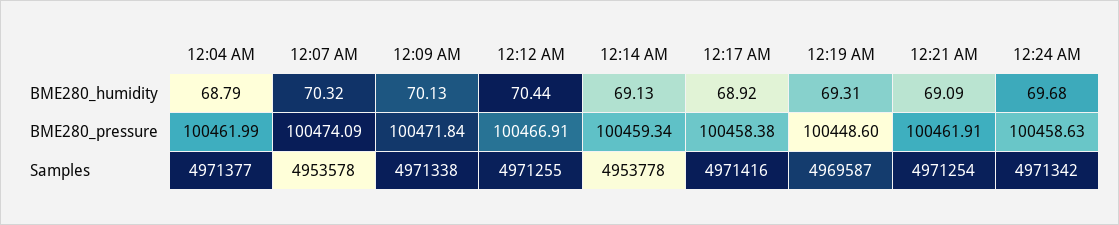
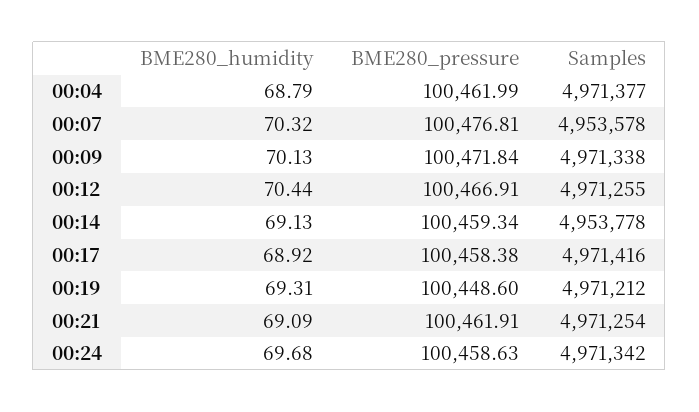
  {
    "12:04 AM": {
      "BME280_humidity": 68.79,
      "BME280_pressure": 100461.99,
      "Samples": 4971377
    },
    "12:07 AM": {
      "BME280_humidity": 70.32,
-     "BME280_pressure": 100474.09,
+     "BME280_pressure": 100476.81,
      "Samples": 4953578
    },
    "12:09 AM": {
      "BME280_humidity": 70.13,
      "BME280_pressure": 100471.84,
      "Samples": 4971338
    },
    "12:12 AM": {
      "BME280_humidity": 70.44,
      "BME280_pressure": 100466.91,
      "Samples": 4971255
    },
    "12:14 AM": {
      "BME280_humidity": 69.13,
      "BME280_pressure": 100459.34,
      "Samples": 4953778
    },
    "12:17 AM": {
      "BME280_humidity": 68.92,
      "BME280_pressure": 100458.38,
      "Samples": 4971416
    },
    "12:19 AM": {
      "BME280_humidity": 69.31,
      "BME280_pressure": 100448.6,
-     "Samples": 4969587
+     "Samples": 4971212
    },
    "12:21 AM": {
      "BME280_humidity": 69.09,
      "BME280_pressure": 100461.91,
      "Samples": 4971254
    },
    "12:24 AM": {
      "BME280_humidity": 69.68,
      "BME280_pressure": 100458.63,
      "Samples": 4971342
    }
  }

